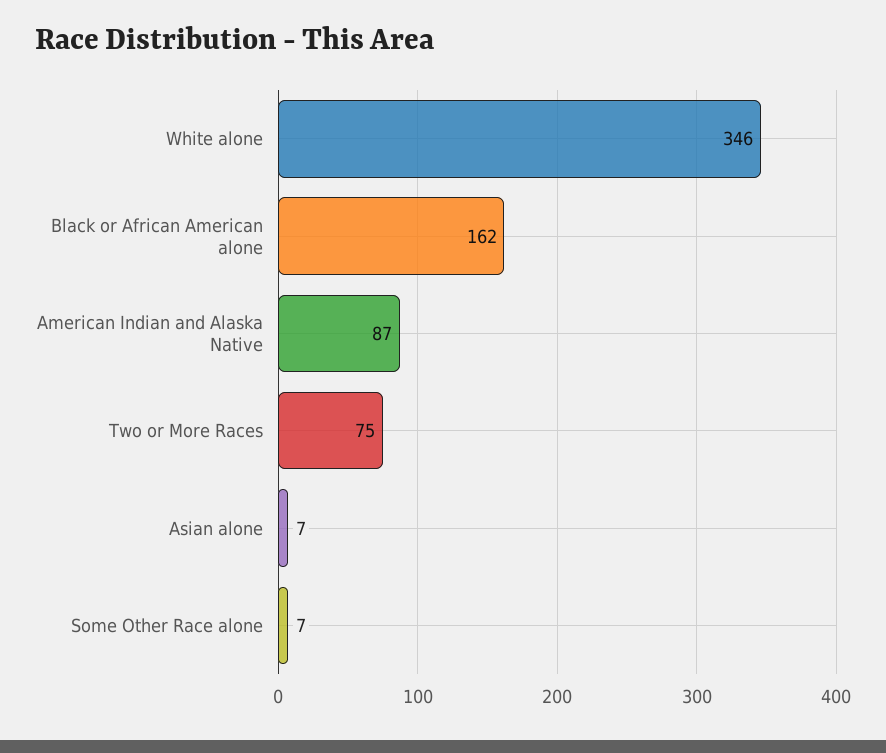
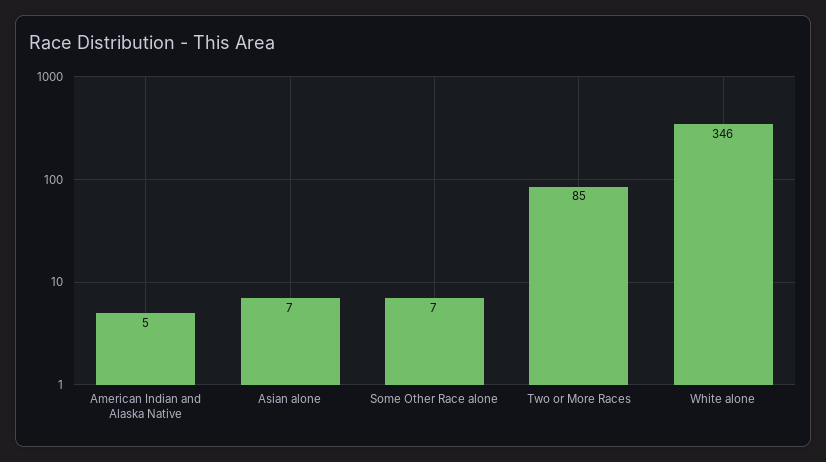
  {
    "White alone": 346,
-   "Black or African American alone": 162,
-   "American Indian and Alaska Native": 87,
+   "American Indian and Alaska Native": 5,
-   "Two or More Races": 75,
+   "Two or More Races": 85,
    "Asian alone": 7,
    "Some Other Race alone": 7
  }

